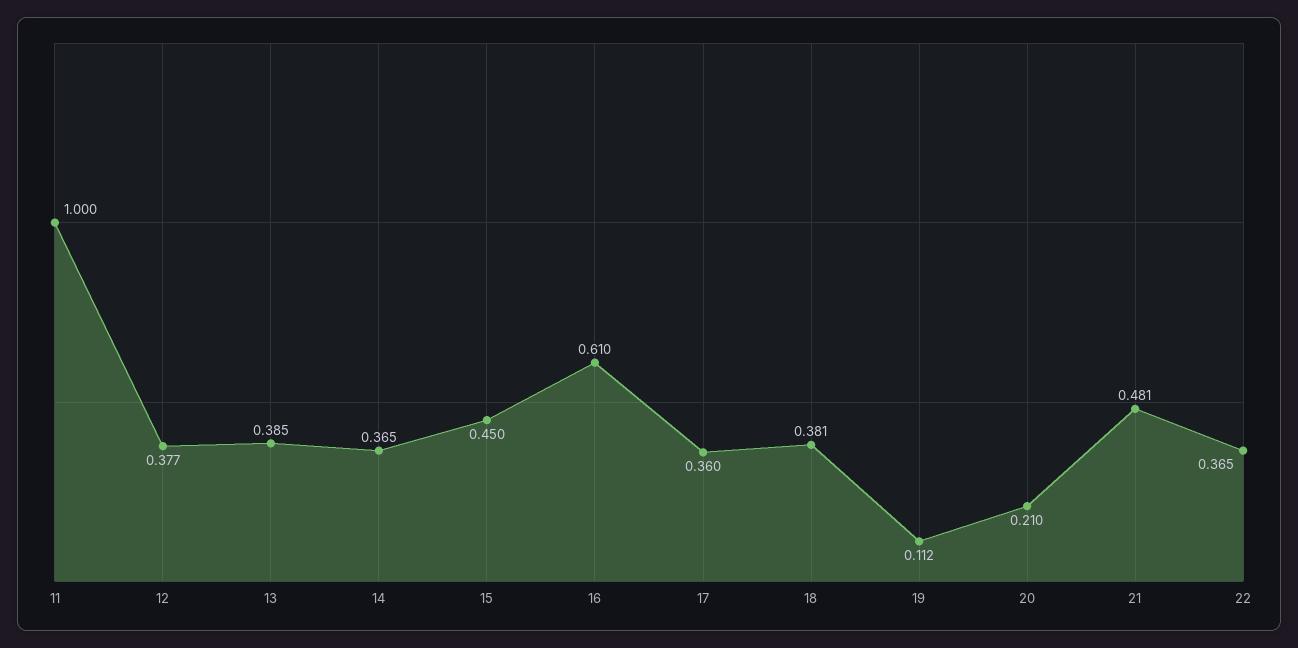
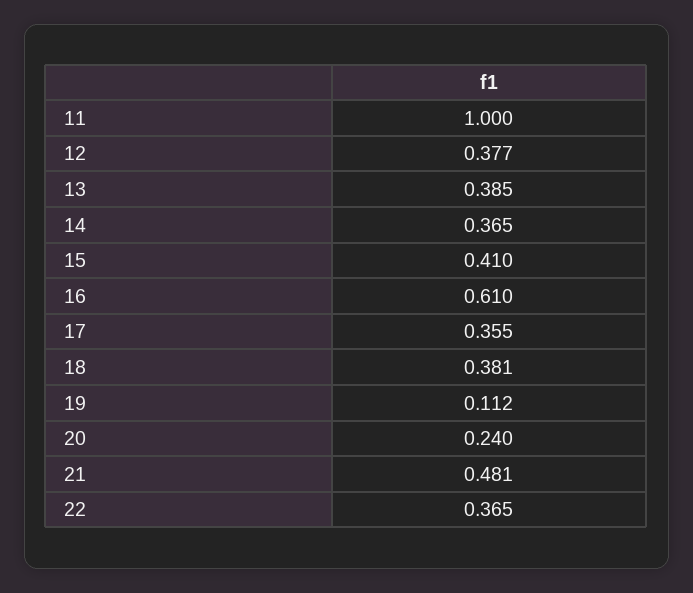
  {
    "11": 1,
    "12": 0.377,
    "13": 0.385,
    "14": 0.365,
-   "15": 0.45,
+   "15": 0.41,
    "16": 0.61,
-   "17": 0.36,
+   "17": 0.355,
    "18": 0.381,
    "19": 0.112,
-   "20": 0.21,
+   "20": 0.24,
    "21": 0.481,
    "22": 0.365
  }

